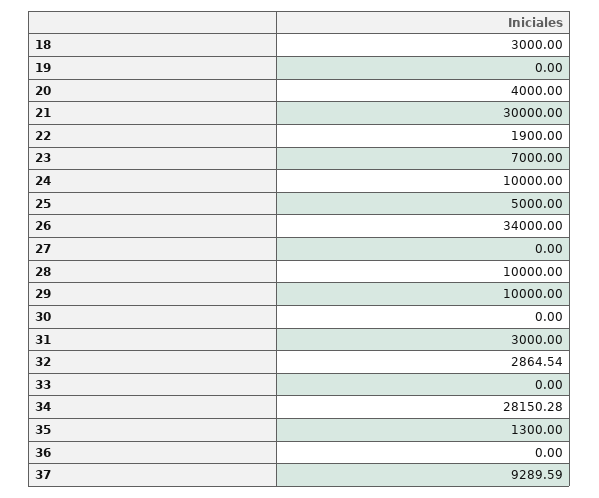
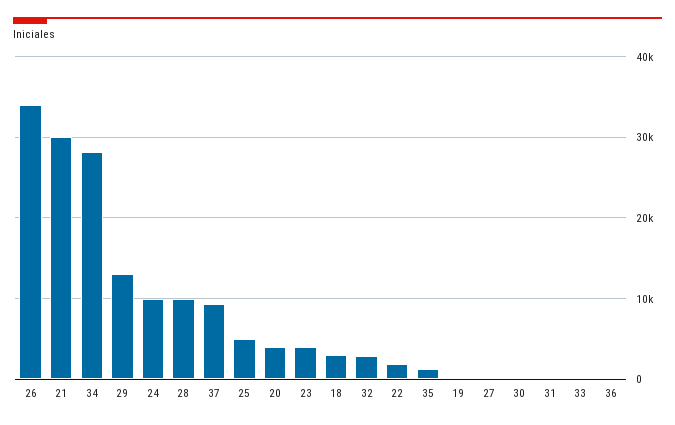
  {
    "18": 3000,
    "19": 0,
    "20": 4000,
    "21": 30000,
    "22": 1900,
-   "23": 7000,
+   "23": 4000,
    "24": 10000,
    "25": 5000,
    "26": 34000,
    "27": 0,
    "28": 10000,
-   "29": 10000,
+   "29": 13000,
    "30": 0,
-   "31": 3000,
+   "31": 0,
    "32": 2864.54,
    "33": 0,
    "34": 28150.28,
    "35": 1300,
    "36": 0,
    "37": 9289.59
  }

